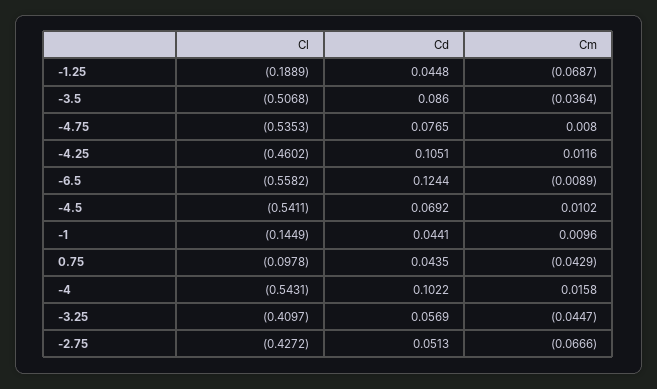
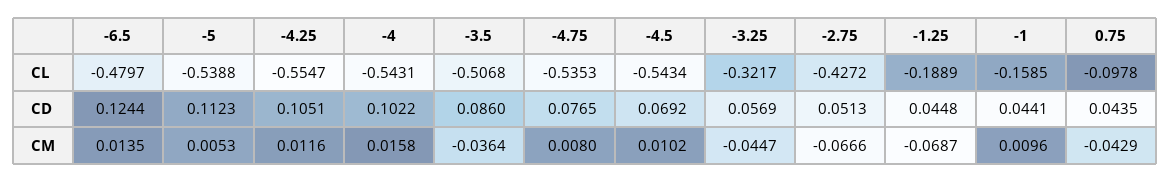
  {
    "Cl": {
      "-1.25": -0.1889,
      "-3.5": -0.5068,
      "-4.75": -0.5353,
-     "-4.25": -0.4602,
+     "-4.25": -0.5547,
-     "-6.5": -0.5582,
+     "-6.5": -0.4797,
-     "-4.5": -0.5411,
+     "-4.5": -0.5434,
-     "-1": -0.1449,
+     "-1": -0.1585,
      "0.75": -0.0978,
      "-4": -0.5431,
-     "-3.25": -0.4097,
+     "-3.25": -0.3217,
-     "-2.75": -0.4272
+     "-2.75": -0.4272,
+     "-5": -0.5388
    },
    "Cd": {
      "-1.25": 0.0448,
      "-3.5": 0.086,
      "-4.75": 0.0765,
      "-4.25": 0.1051,
      "-6.5": 0.1244,
      "-4.5": 0.0692,
      "-1": 0.0441,
      "0.75": 0.0435,
      "-4": 0.1022,
      "-3.25": 0.0569,
-     "-2.75": 0.0513
+     "-2.75": 0.0513,
+     "-5": 0.1123
    },
    "Cm": {
      "-1.25": -0.0687,
      "-3.5": -0.0364,
      "-4.75": 0.008,
      "-4.25": 0.0116,
-     "-6.5": -0.0089,
+     "-6.5": 0.0135,
      "-4.5": 0.0102,
      "-1": 0.0096,
      "0.75": -0.0429,
      "-4": 0.0158,
      "-3.25": -0.0447,
-     "-2.75": -0.0666
+     "-2.75": -0.0666,
+     "-5": 0.0053
    }
  }

